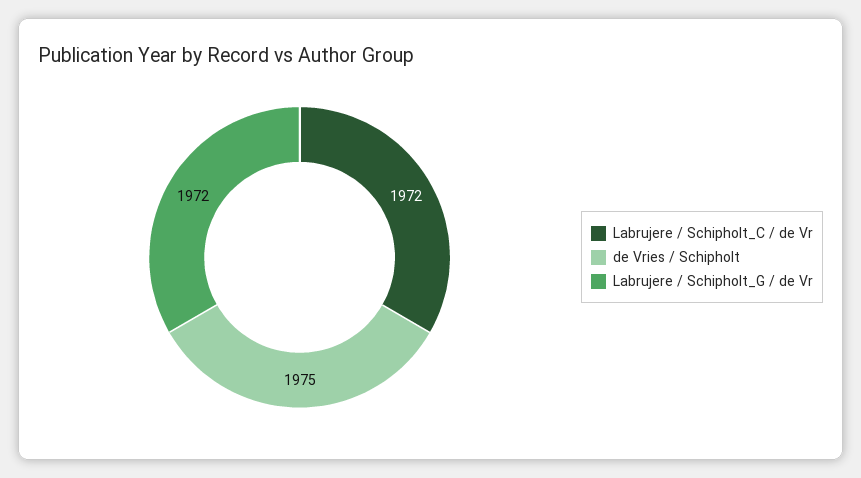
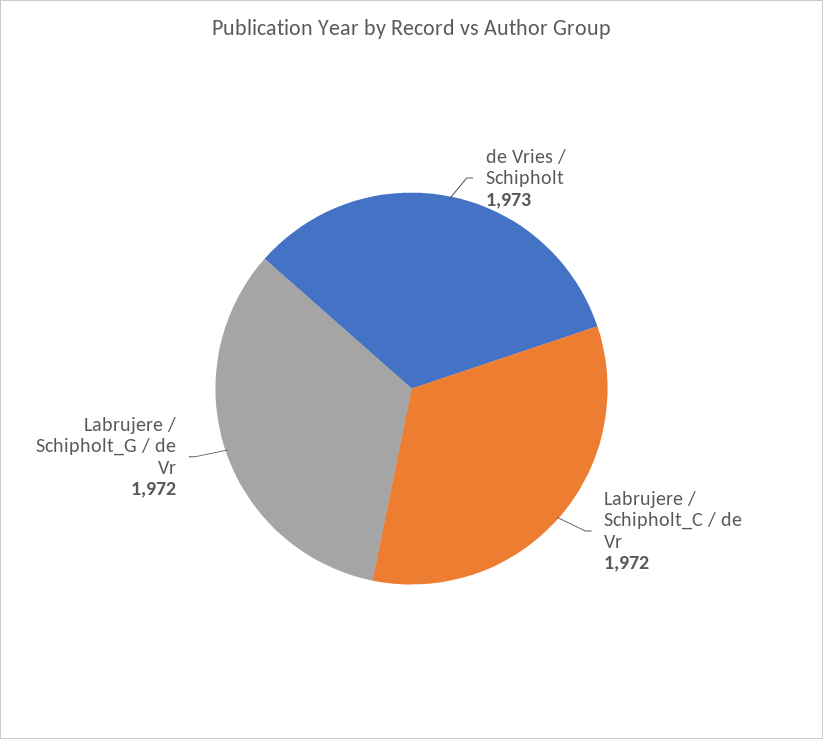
  {
    "Labrujere / Schipholt_C / de Vr": 1972,
-   "de Vries / Schipholt": 1975,
+   "de Vries / Schipholt": 1973,
    "Labrujere / Schipholt_G / de Vr": 1972
  }

